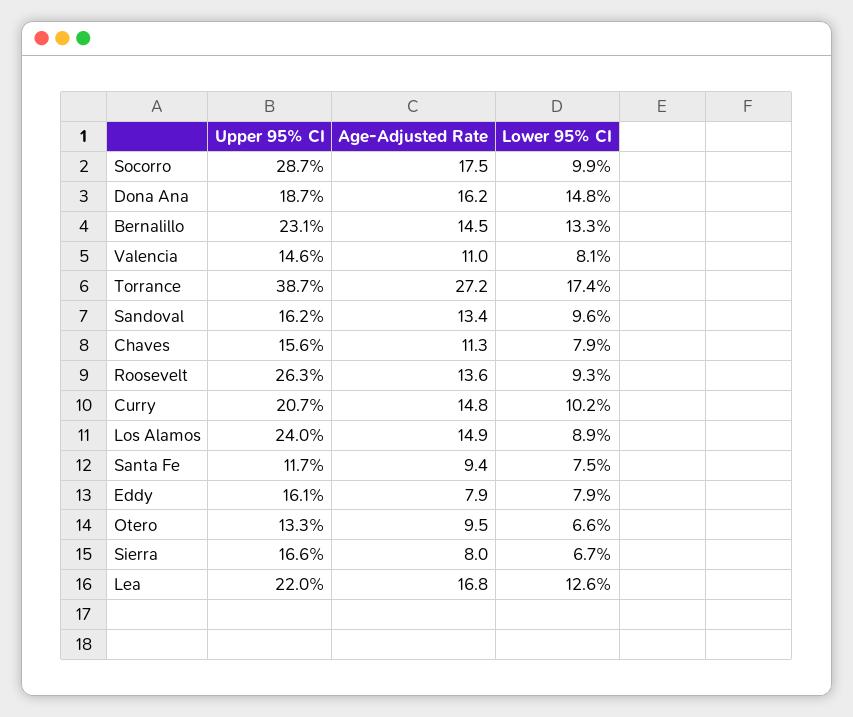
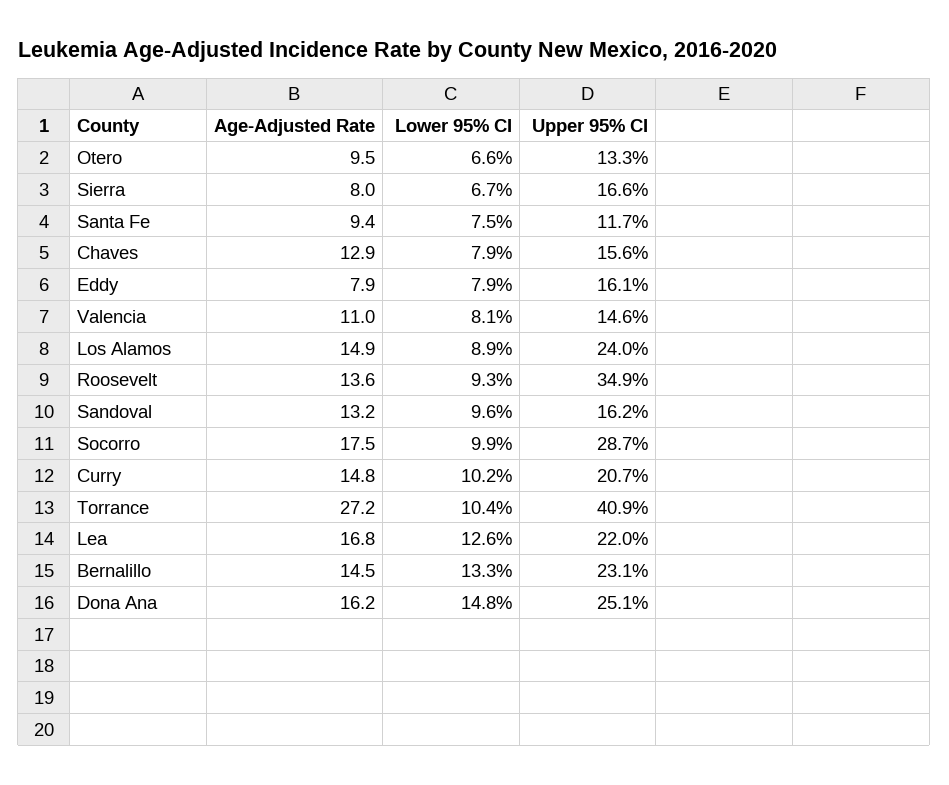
  {
    "Upper 95% CI": {
      "Socorro": 28.7,
-     "Dona Ana": 18.7,
+     "Dona Ana": 25.1,
      "Bernalillo": 23.1,
      "Valencia": 14.6,
-     "Torrance": 38.7,
+     "Torrance": 40.9,
      "Sandoval": 16.2,
      "Chaves": 15.6,
-     "Roosevelt": 26.3,
+     "Roosevelt": 34.9,
      "Curry": 20.7,
      "Los Alamos": 24,
      "Santa Fe": 11.7,
      "Eddy": 16.1,
      "Otero": 13.3,
      "Sierra": 16.6,
      "Lea": 22
    },
    "Age-Adjusted Rate": {
      "Socorro": 17.5,
      "Dona Ana": 16.2,
      "Bernalillo": 14.5,
      "Valencia": 11,
      "Torrance": 27.2,
-     "Sandoval": 13.4,
+     "Sandoval": 13.2,
-     "Chaves": 11.3,
+     "Chaves": 12.9,
      "Roosevelt": 13.6,
      "Curry": 14.8,
      "Los Alamos": 14.9,
      "Santa Fe": 9.4,
      "Eddy": 7.9,
      "Otero": 9.5,
      "Sierra": 8,
      "Lea": 16.8
    },
    "Lower 95% CI": {
      "Socorro": 9.9,
      "Dona Ana": 14.8,
      "Bernalillo": 13.3,
      "Valencia": 8.1,
-     "Torrance": 17.4,
+     "Torrance": 10.4,
      "Sandoval": 9.6,
      "Chaves": 7.9,
      "Roosevelt": 9.3,
      "Curry": 10.2,
      "Los Alamos": 8.9,
      "Santa Fe": 7.5,
      "Eddy": 7.9,
      "Otero": 6.6,
      "Sierra": 6.7,
      "Lea": 12.6
    }
  }

